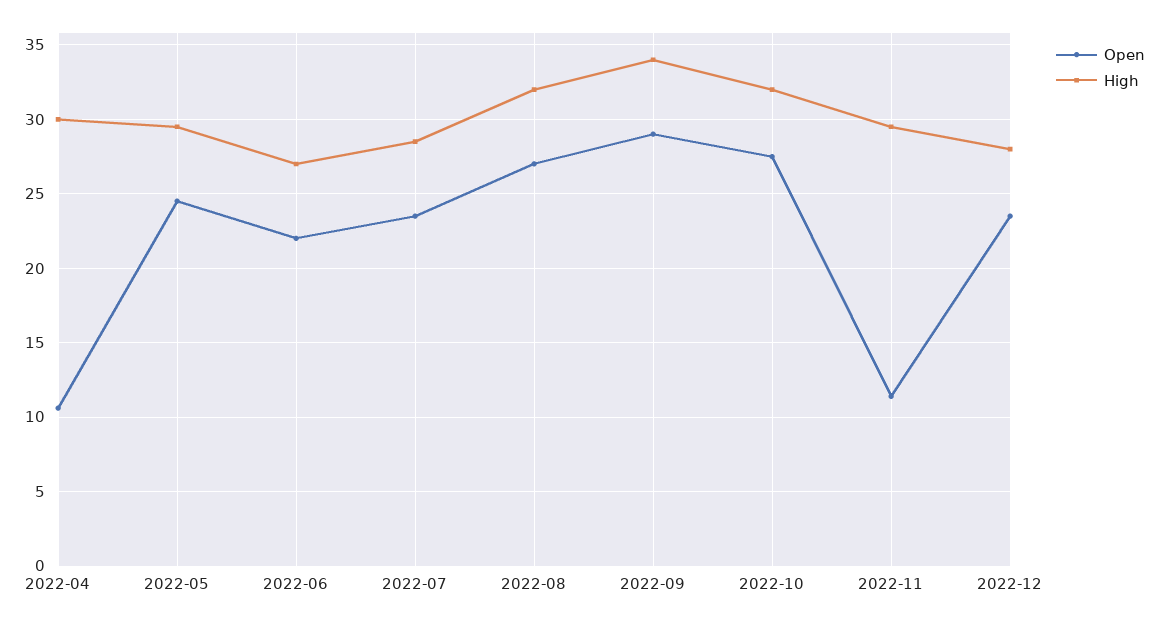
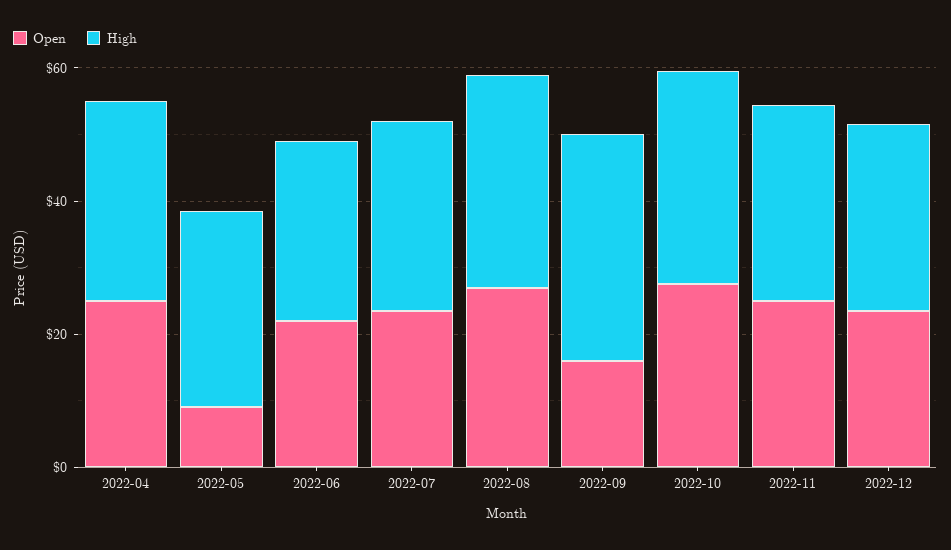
  {
    "Open": {
-     "2022-04": 10.5,
+     "2022-04": 25,
-     "2022-05": 24.5,
+     "2022-05": 10,
      "2022-06": 22,
      "2022-07": 23.5,
      "2022-08": 27,
-     "2022-09": 29,
+     "2022-09": 15,
      "2022-10": 27.5,
-     "2022-11": 11.5,
+     "2022-11": 25,
      "2022-12": 23.5
    },
    "High": {
      "2022-04": 30,
      "2022-05": 29.5,
      "2022-06": 27,
      "2022-07": 28.5,
      "2022-08": 32,
      "2022-09": 34,
      "2022-10": 32,
      "2022-11": 29.5,
      "2022-12": 28
    }
  }

